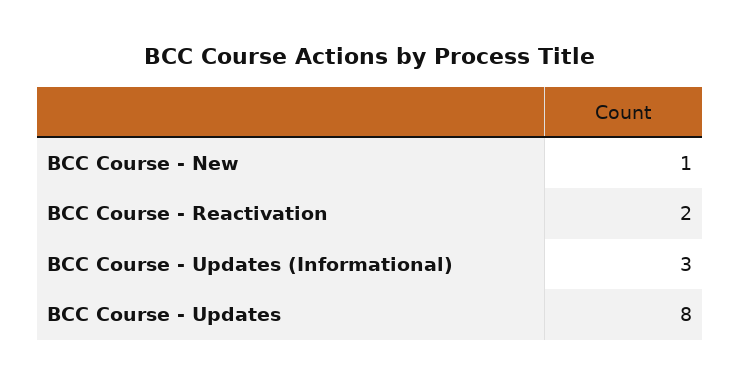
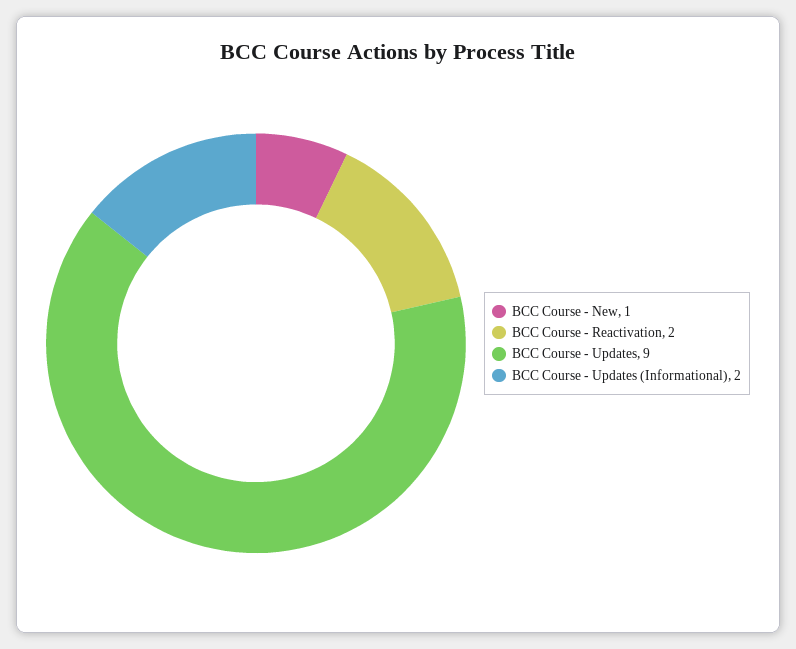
  {
    "BCC Course - New": 1,
    "BCC Course - Reactivation": 2,
-   "BCC Course - Updates (Informational)": 3,
+   "BCC Course - Updates (Informational)": 2,
-   "BCC Course - Updates": 8
+   "BCC Course - Updates": 9
  }

